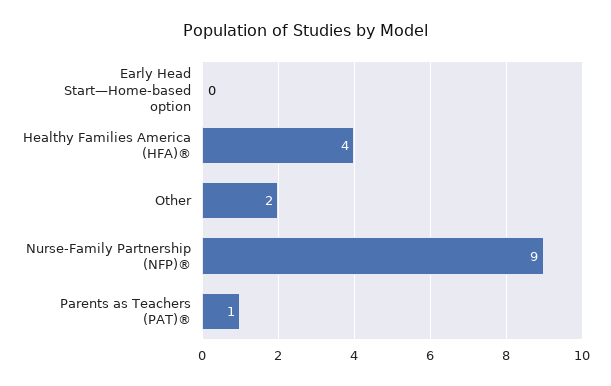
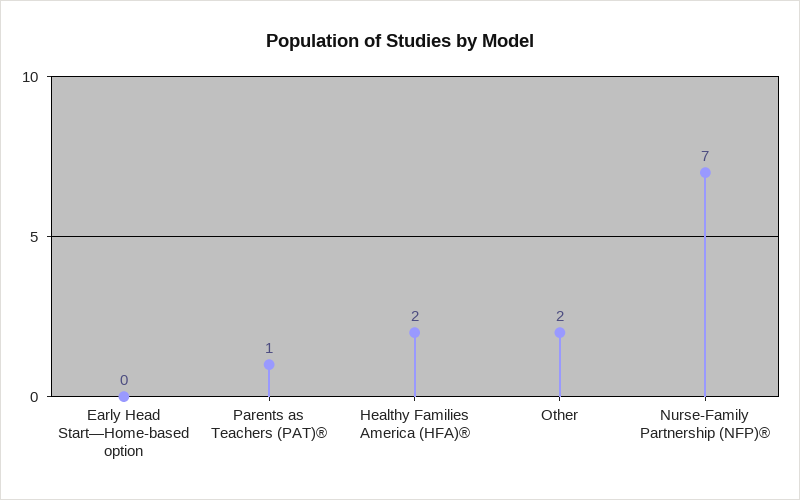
  {
    "Early Head Start—Home-based option": 0,
-   "Healthy Families America (HFA)®": 4,
+   "Healthy Families America (HFA)®": 2,
    "Other": 2,
-   "Nurse-Family Partnership (NFP)®": 9,
+   "Nurse-Family Partnership (NFP)®": 7,
    "Parents as Teachers (PAT)®": 1
  }

